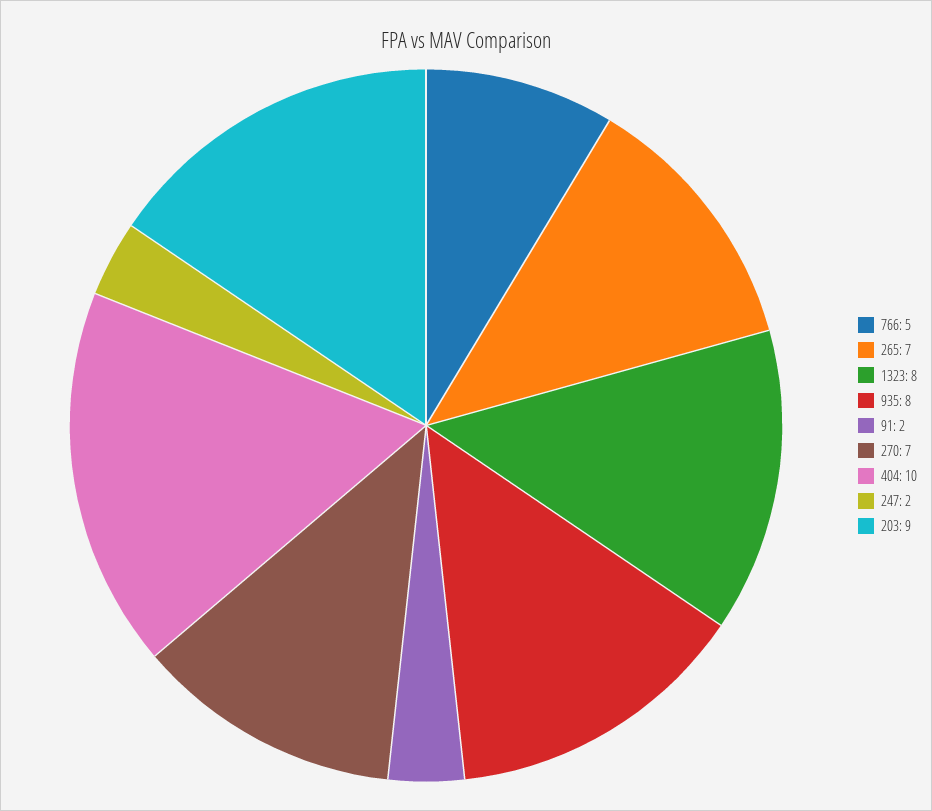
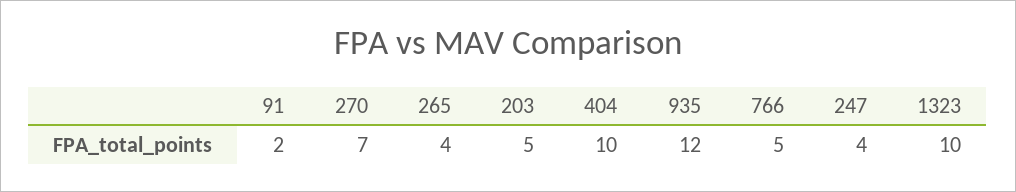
  {
    "766": 5,
-   "265": 7,
+   "265": 4,
-   "1323": 8,
+   "1323": 10,
-   "935": 8,
+   "935": 12,
    "91": 2,
    "270": 7,
    "404": 10,
-   "247": 2,
+   "247": 4,
-   "203": 9
+   "203": 5
  }

